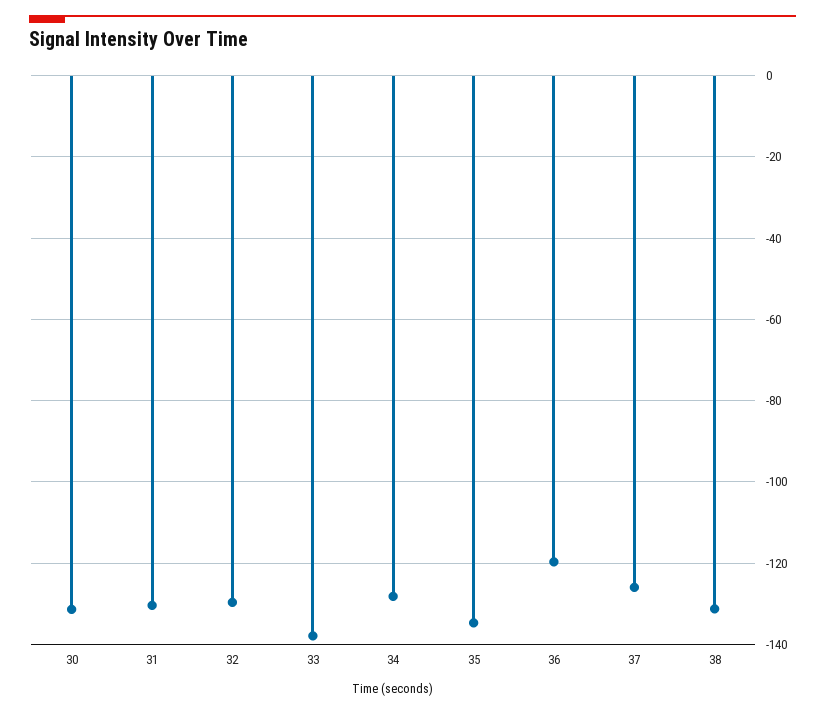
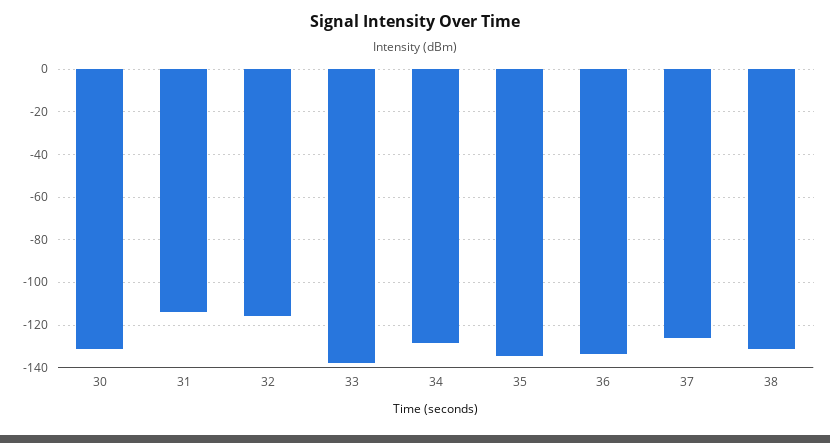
  {
    "30": -132,
-   "31": -130,
+   "31": -115,
-   "32": -130,
+   "32": -115,
    "33": -138,
    "34": -128,
    "35": -134,
-   "36": -120,
+   "36": -135,
    "37": -126,
    "38": -132
  }

